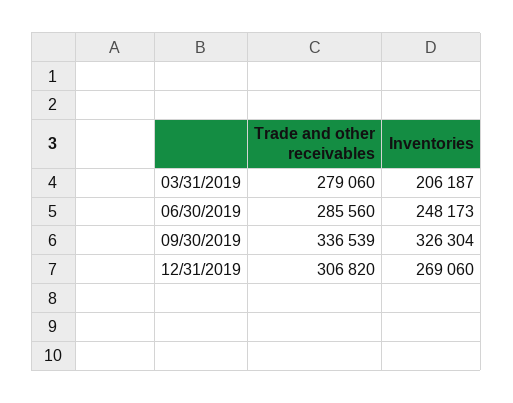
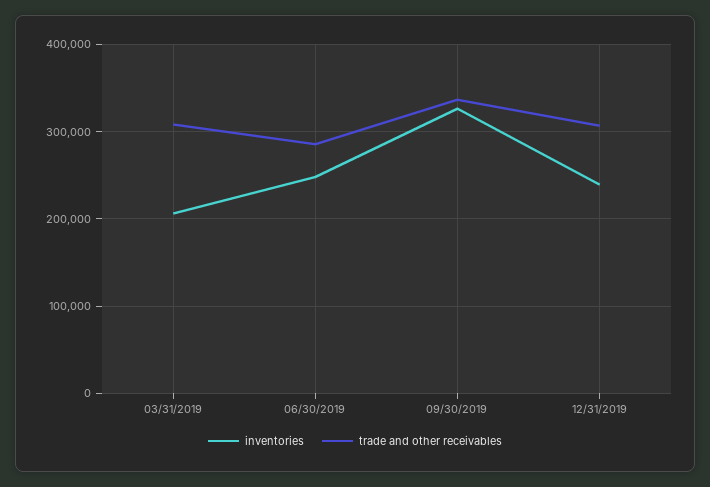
  {
    "Trade and other receivables": {
-     "03/31/2019": 279060,
+     "03/31/2019": 310000,
      "06/30/2019": 285560,
      "09/30/2019": 336539,
      "12/31/2019": 306820
    },
    "Inventories": {
      "03/31/2019": 206187,
      "06/30/2019": 248173,
      "09/30/2019": 326304,
-     "12/31/2019": 269060
+     "12/31/2019": 240000
    }
  }

